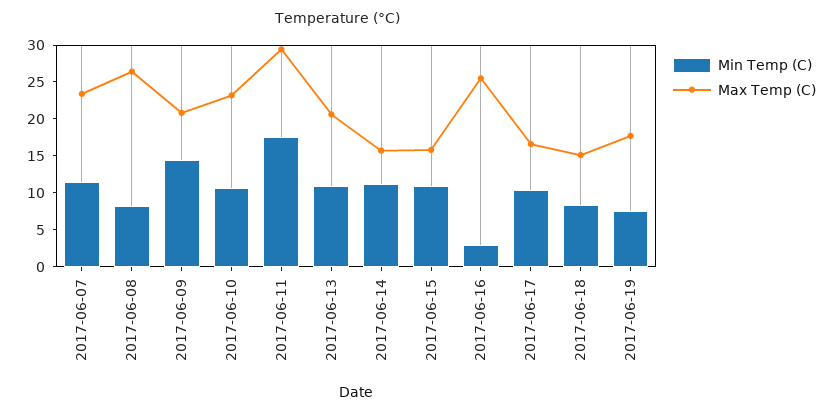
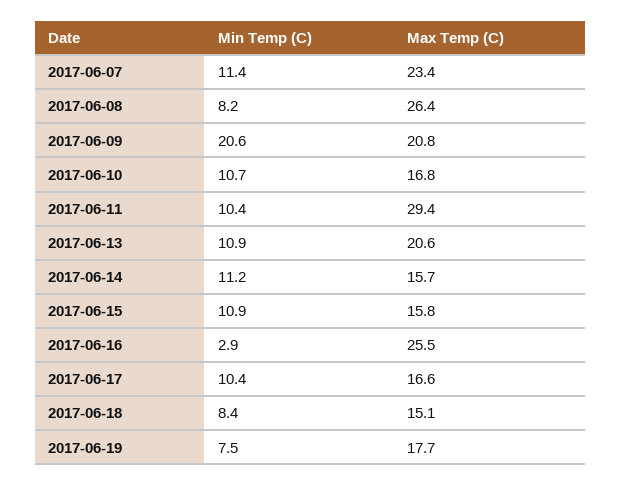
  {
    "Min Temp (C)": {
      "2017-06-07": 11.4,
      "2017-06-08": 8.2,
-     "2017-06-09": 15,
+     "2017-06-09": 20.6,
      "2017-06-10": 10.7,
-     "2017-06-11": 17.5,
+     "2017-06-11": 10.4,
      "2017-06-13": 10.9,
      "2017-06-14": 11.2,
      "2017-06-15": 10.9,
      "2017-06-16": 2.9,
      "2017-06-17": 10.4,
      "2017-06-18": 8.4,
      "2017-06-19": 7.5
    },
    "Max Temp (C)": {
      "2017-06-07": 23.4,
      "2017-06-08": 26.4,
      "2017-06-09": 20.8,
-     "2017-06-10": 22.5,
+     "2017-06-10": 16.8,
      "2017-06-11": 29.4,
      "2017-06-13": 20.6,
      "2017-06-14": 15.7,
      "2017-06-15": 15.8,
      "2017-06-16": 25.5,
      "2017-06-17": 16.6,
      "2017-06-18": 15.1,
      "2017-06-19": 17.7
    }
  }

